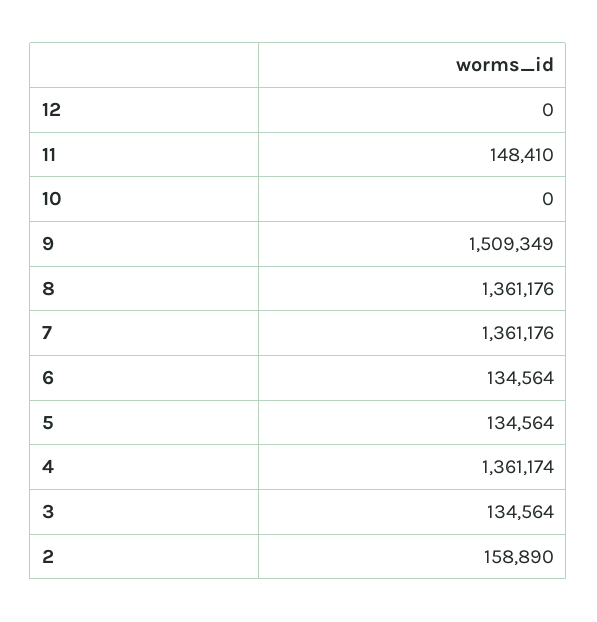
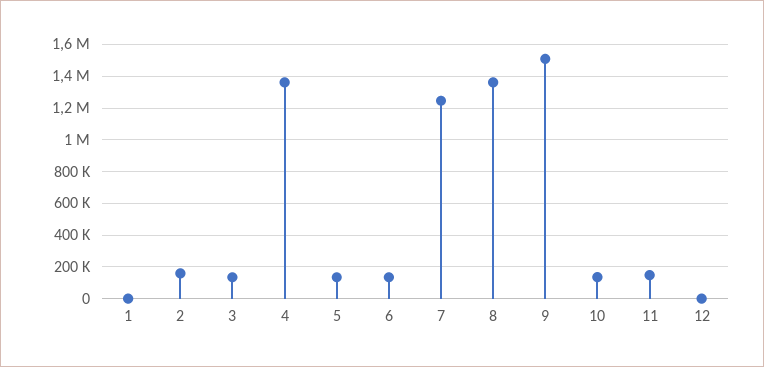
  {
    "12": 0,
    "11": 148410,
-   "10": 0,
+   "10": 150000,
    "9": 1509349,
    "8": 1361176,
-   "7": 1361176,
+   "7": 1250000,
    "6": 134564,
    "5": 134564,
    "4": 1361174,
    "3": 134564,
-   "2": 158890
+   "2": 158890,
+   "1": 0
  }

